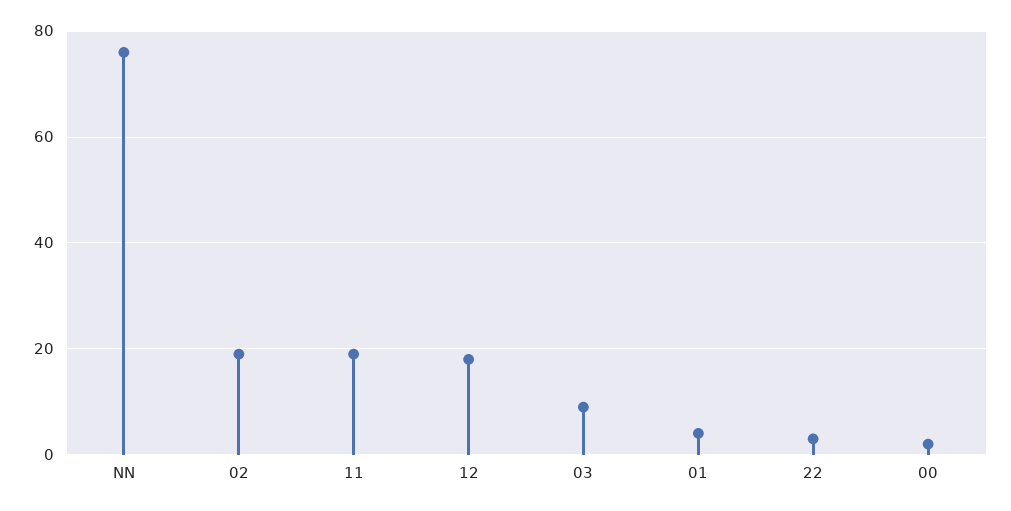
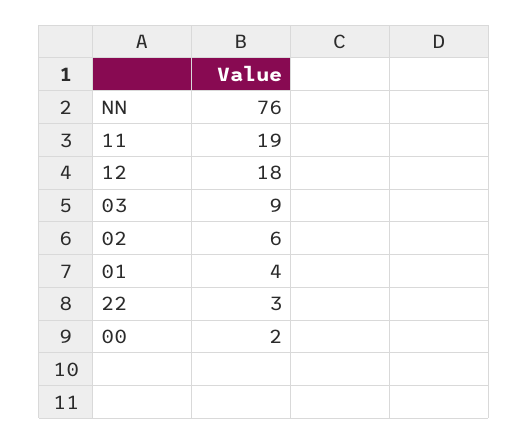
  {
    "NN": 76,
-   "02": 20,
+   "02": 6,
    "11": 19,
    "12": 18,
    "03": 9,
    "01": 4,
    "22": 3,
    "00": 2
  }

